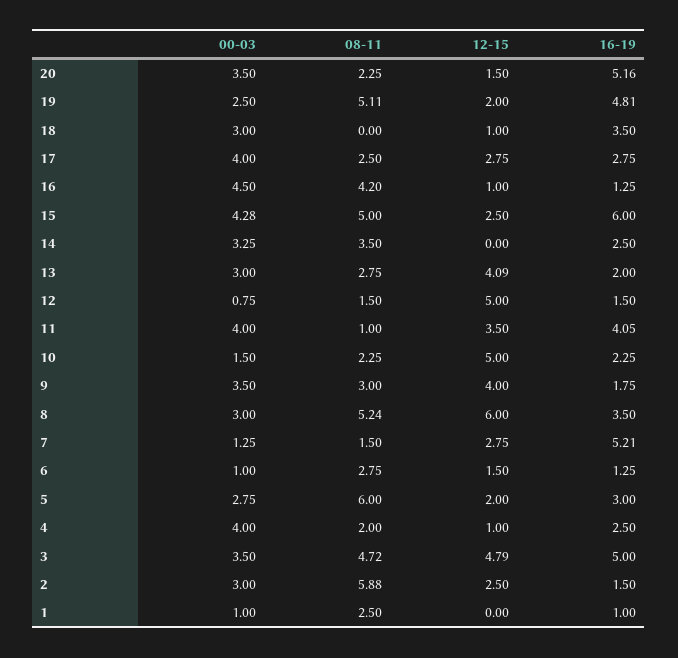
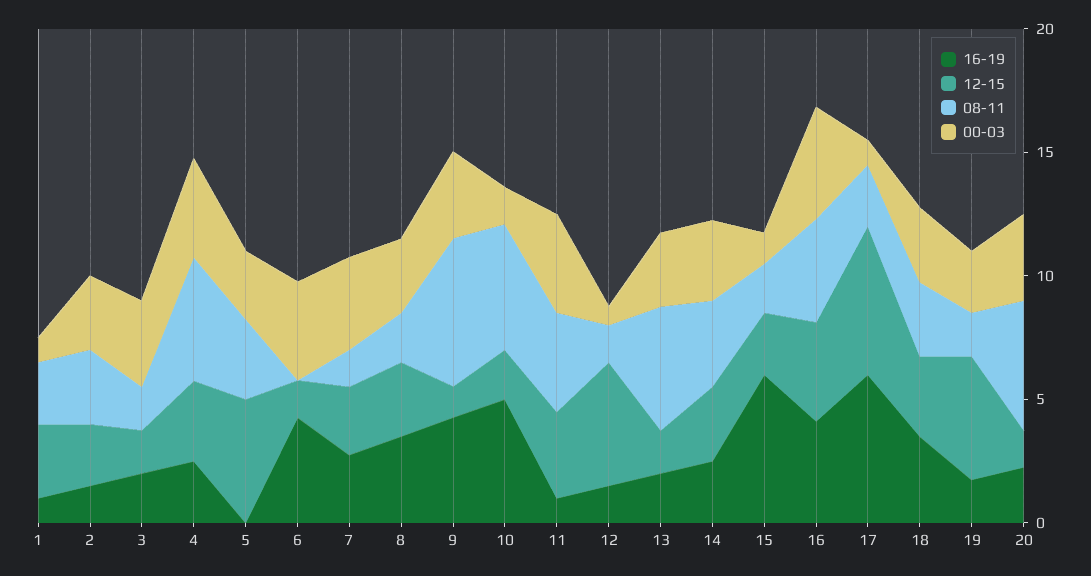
  {
    "00-03": {
      "20": 3.5,
      "19": 2.5,
      "18": 3,
-     "17": 4,
+     "17": 1,
      "16": 4.5,
-     "15": 4.28,
+     "15": 1,
      "14": 3.25,
      "13": 3,
      "12": 0.75,
      "11": 4,
      "10": 1.5,
      "9": 3.5,
      "8": 3,
-     "7": 1.25,
+     "7": 4,
-     "6": 1,
+     "6": 4,
      "5": 2.75,
      "4": 4,
      "3": 3.5,
      "2": 3,
      "1": 1
    },
    "08-11": {
-     "20": 2.25,
+     "20": 5,
-     "19": 5.11,
+     "19": 2,
-     "18": 0,
+     "18": 3,
      "17": 2.5,
      "16": 4.2,
-     "15": 5,
+     "15": 2,
      "14": 3.5,
-     "13": 2.75,
+     "13": 5,
      "12": 1.5,
-     "11": 1,
+     "11": 4,
-     "10": 2.25,
+     "10": 5,
-     "9": 3,
+     "9": 6,
-     "8": 5.24,
+     "8": 2,
      "7": 1.5,
-     "6": 2.75,
+     "6": 0,
-     "5": 6,
+     "5": 3,
-     "4": 2,
+     "4": 5,
-     "3": 4.72,
+     "3": 2,
-     "2": 5.88,
+     "2": 3,
      "1": 2.5
    },
    "12-15": {
      "20": 1.5,
-     "19": 2,
+     "19": 5,
-     "18": 1,
+     "18": 3,
-     "17": 2.75,
+     "17": 6,
-     "16": 1,
+     "16": 4,
      "15": 2.5,
-     "14": 0,
+     "14": 3,
-     "13": 4.09,
+     "13": 2,
      "12": 5,
      "11": 3.5,
-     "10": 5,
+     "10": 2,
-     "9": 4,
+     "9": 1,
-     "8": 6,
+     "8": 3,
      "7": 2.75,
      "6": 1.5,
-     "5": 2,
+     "5": 5,
-     "4": 1,
+     "4": 3,
-     "3": 4.79,
+     "3": 2,
      "2": 2.5,
-     "1": 0
+     "1": 3
    },
    "16-19": {
-     "20": 5.16,
+     "20": 2,
-     "19": 4.81,
+     "19": 2,
      "18": 3.5,
-     "17": 2.75,
+     "17": 6,
-     "16": 1.25,
+     "16": 4,
      "15": 6,
      "14": 2.5,
      "13": 2,
      "12": 1.5,
-     "11": 4.05,
+     "11": 1,
-     "10": 2.25,
+     "10": 5,
-     "9": 1.75,
+     "9": 4,
      "8": 3.5,
-     "7": 5.21,
+     "7": 3,
-     "6": 1.25,
+     "6": 4,
-     "5": 3,
+     "5": 0,
      "4": 2.5,
-     "3": 5,
+     "3": 2,
      "2": 1.5,
      "1": 1
    }
  }

